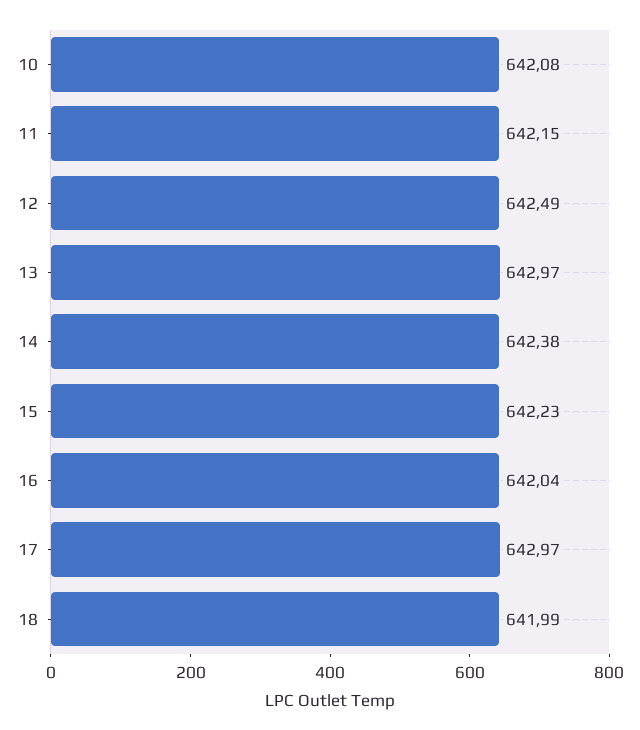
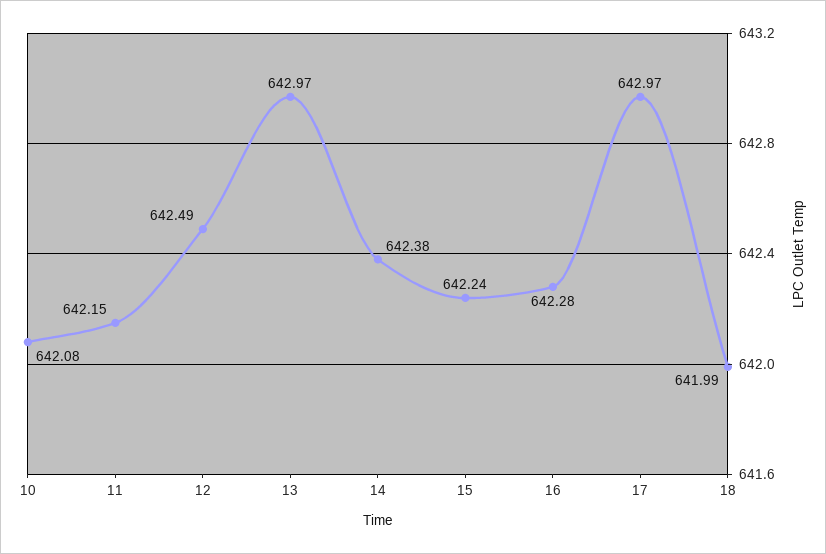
  {
    "10": 642.08,
    "11": 642.15,
    "12": 642.49,
    "13": 642.97,
    "14": 642.38,
-   "15": 642.23,
+   "15": 642.24,
-   "16": 642.04,
+   "16": 642.28,
    "17": 642.97,
    "18": 641.99
  }

